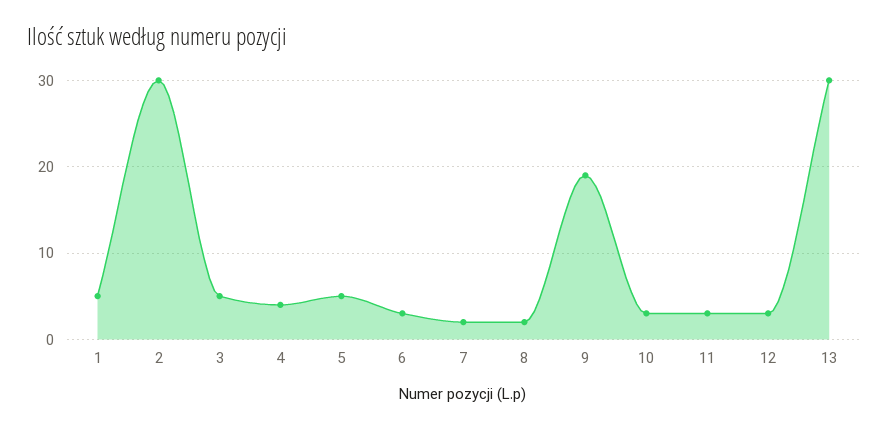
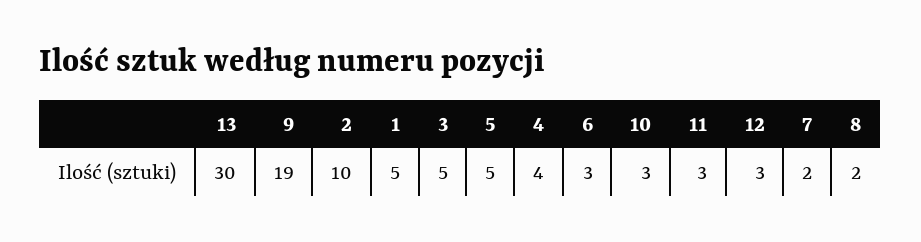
  {
    "1": 5,
-   "2": 30,
+   "2": 10,
    "3": 5,
    "4": 4,
    "5": 5,
    "6": 3,
    "7": 2,
    "8": 2,
    "9": 19,
    "10": 3,
    "11": 3,
    "12": 3,
    "13": 30
  }

